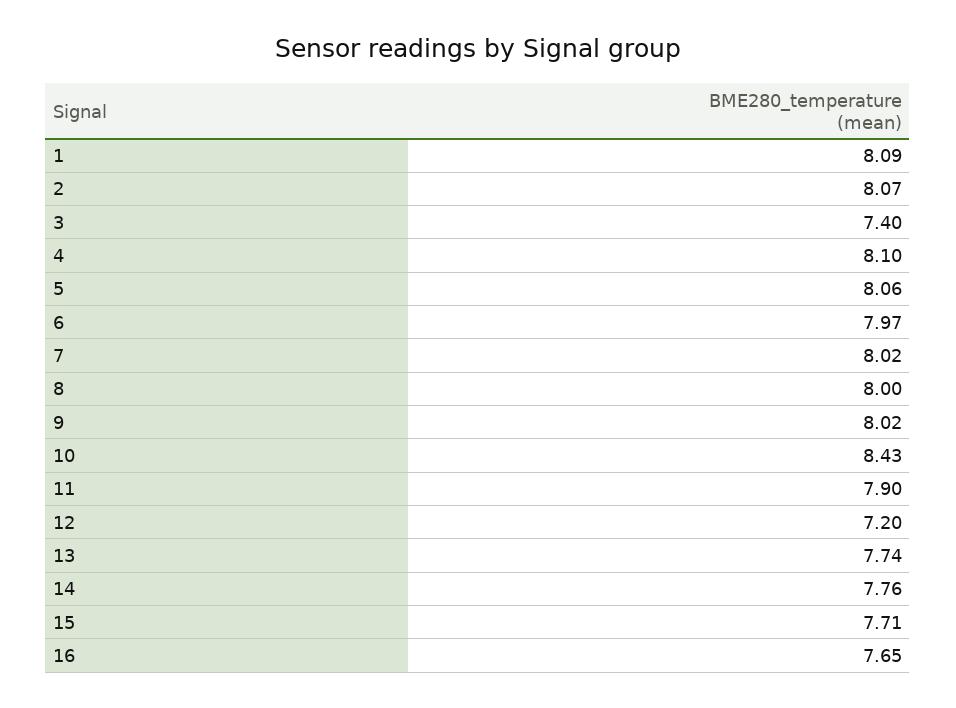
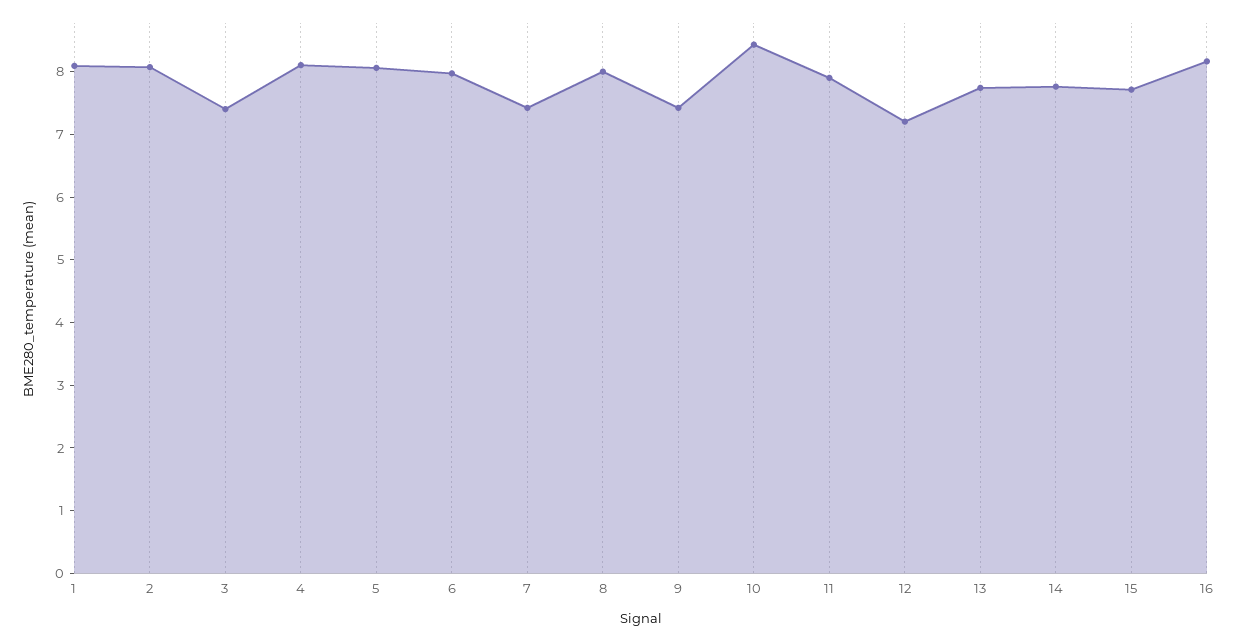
  {
    "1": 8.09,
    "2": 8.07,
    "3": 7.4,
    "4": 8.1,
    "5": 8.06,
    "6": 7.97,
-   "7": 8.02,
+   "7": 7.4,
    "8": 8,
-   "9": 8.02,
+   "9": 7.4,
    "10": 8.43,
    "11": 7.9,
    "12": 7.2,
    "13": 7.74,
    "14": 7.76,
    "15": 7.71,
-   "16": 7.65
+   "16": 8.2
  }

